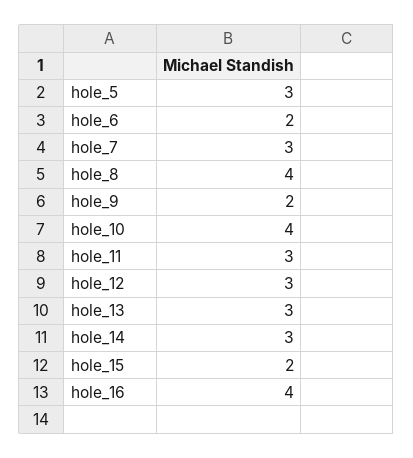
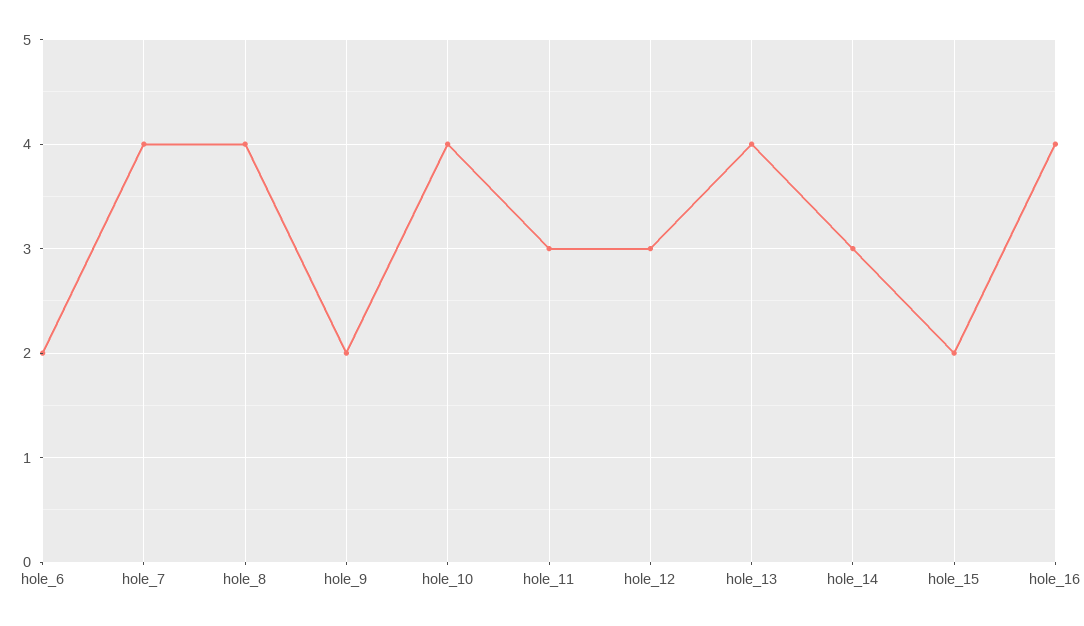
  {
-   "hole_5": 3,
    "hole_6": 2,
-   "hole_7": 3,
+   "hole_7": 4,
    "hole_8": 4,
    "hole_9": 2,
    "hole_10": 4,
    "hole_11": 3,
    "hole_12": 3,
-   "hole_13": 3,
+   "hole_13": 4,
    "hole_14": 3,
    "hole_15": 2,
    "hole_16": 4
  }

